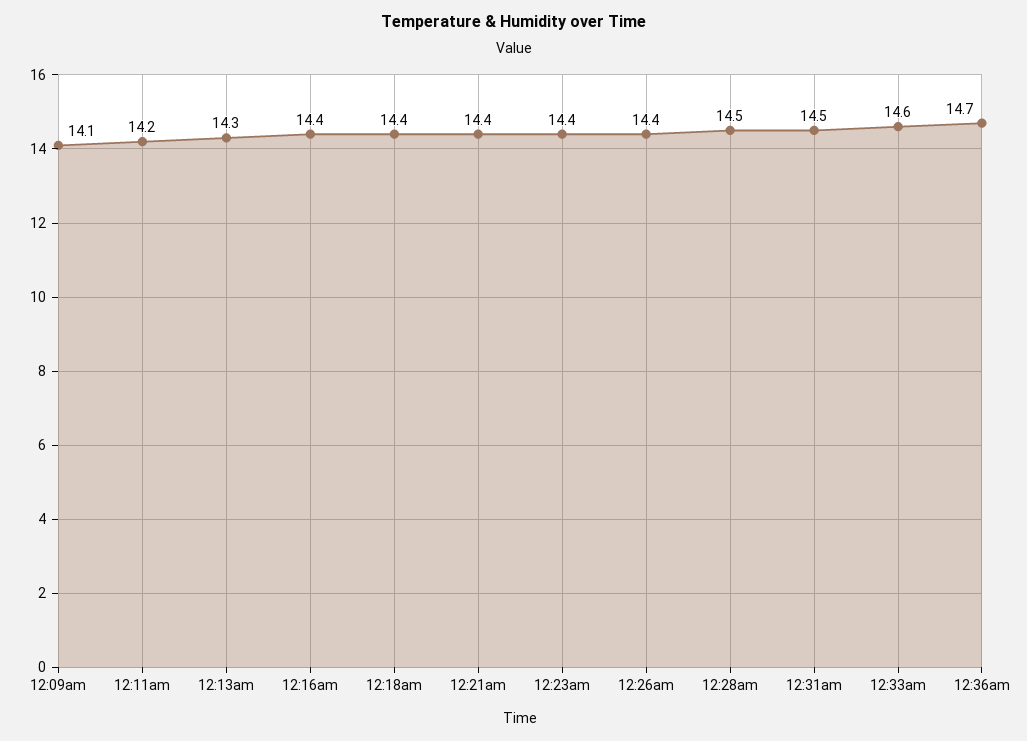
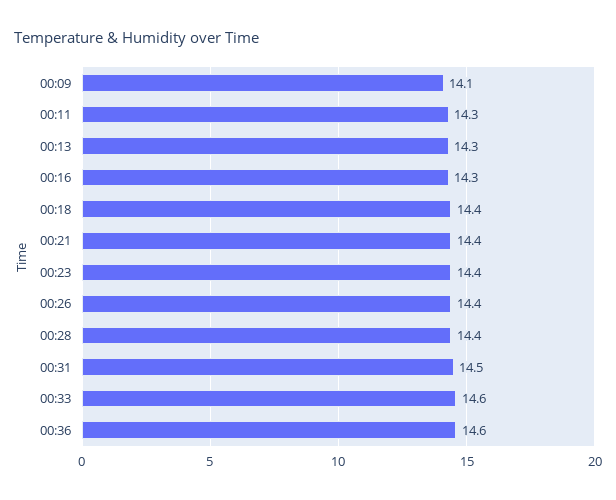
  {
    "12:09am": 14.1,
-   "12:11am": 14.2,
+   "12:11am": 14.3,
    "12:13am": 14.3,
-   "12:16am": 14.4,
+   "12:16am": 14.3,
    "12:18am": 14.4,
    "12:21am": 14.4,
    "12:23am": 14.4,
    "12:26am": 14.4,
-   "12:28am": 14.5,
+   "12:28am": 14.4,
    "12:31am": 14.5,
    "12:33am": 14.6,
-   "12:36am": 14.7
+   "12:36am": 14.6
  }

